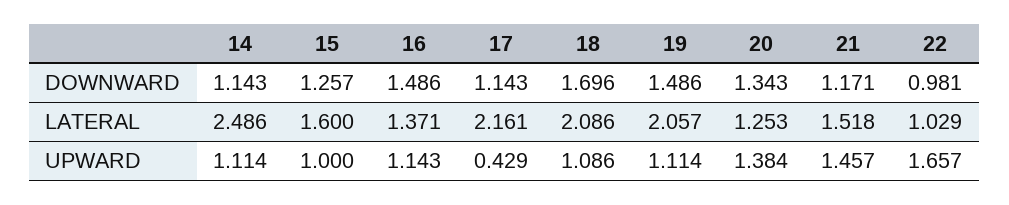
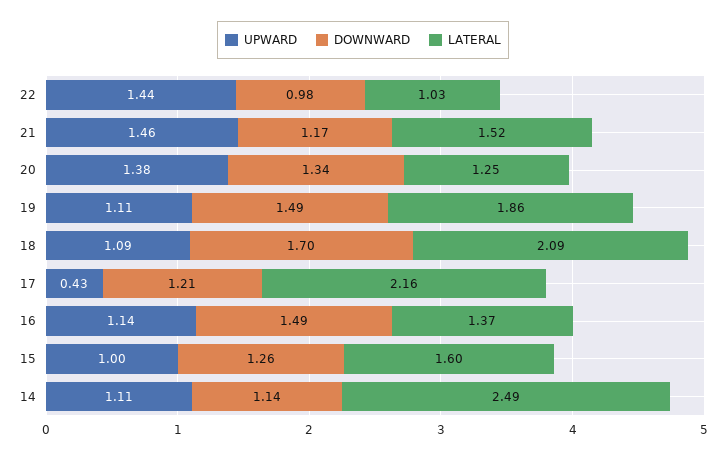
  {
    "DOWNWARD": {
      "14": 1.143,
      "15": 1.257,
      "16": 1.486,
-     "17": 1.143,
+     "17": 1.21,
      "18": 1.696,
      "19": 1.486,
      "20": 1.343,
      "21": 1.171,
      "22": 0.981
    },
    "LATERAL": {
      "14": 2.486,
      "15": 1.6,
      "16": 1.371,
      "17": 2.161,
      "18": 2.086,
-     "19": 2.057,
+     "19": 1.86,
      "20": 1.253,
      "21": 1.518,
      "22": 1.029
    },
    "UPWARD": {
      "14": 1.114,
      "15": 1,
      "16": 1.143,
      "17": 0.429,
      "18": 1.086,
      "19": 1.114,
      "20": 1.384,
      "21": 1.457,
-     "22": 1.657
+     "22": 1.44
    }
  }

